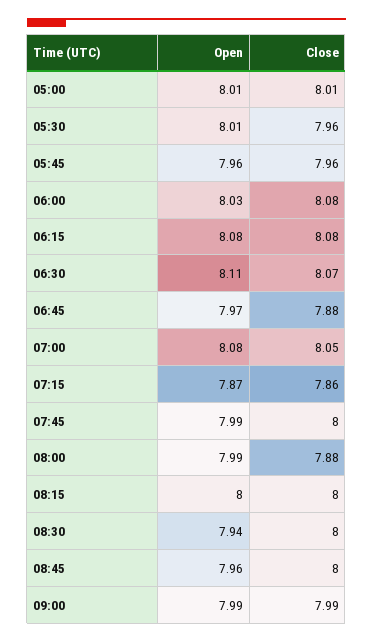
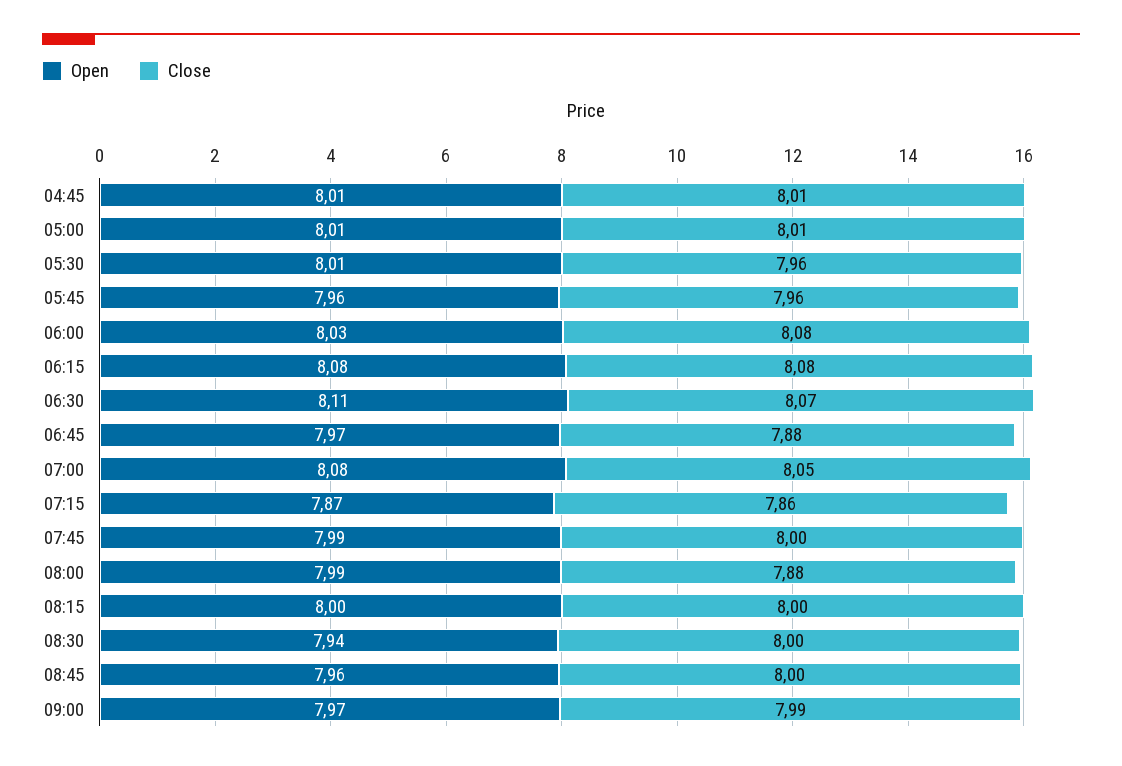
  {
    "Open": {
      "05:00": 8.01,
      "05:30": 8.01,
      "05:45": 7.96,
      "06:00": 8.03,
      "06:15": 8.08,
      "06:30": 8.11,
      "06:45": 7.97,
      "07:00": 8.08,
      "07:15": 7.87,
      "07:45": 7.99,
      "08:00": 7.99,
      "08:15": 8,
      "08:30": 7.94,
      "08:45": 7.96,
-     "09:00": 7.99
+     "09:00": 7.97,
+     "04:45": 8.01
    },
    "Close": {
      "05:00": 8.01,
      "05:30": 7.96,
      "05:45": 7.96,
      "06:00": 8.08,
      "06:15": 8.08,
      "06:30": 8.07,
      "06:45": 7.88,
      "07:00": 8.05,
      "07:15": 7.86,
      "07:45": 8,
      "08:00": 7.88,
      "08:15": 8,
      "08:30": 8,
      "08:45": 8,
-     "09:00": 7.99
+     "09:00": 7.99,
+     "04:45": 8.01
    }
  }

